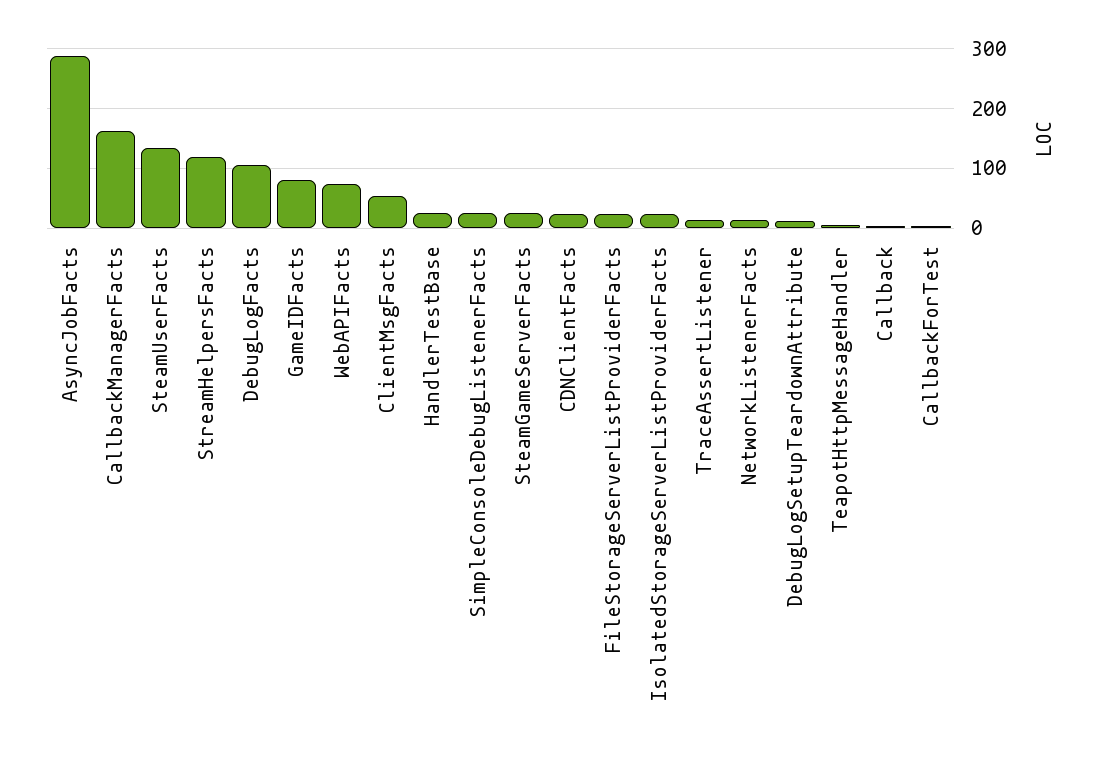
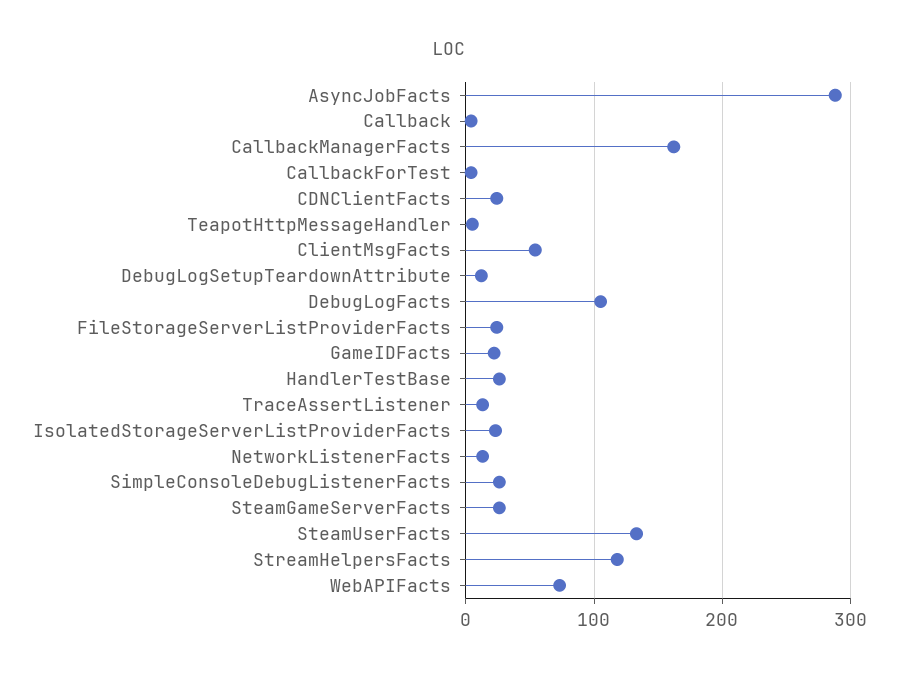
  {
    "AsyncJobFacts": 290,
    "CallbackManagerFacts": 160,
    "SteamUserFacts": 130,
    "StreamHelpersFacts": 120,
    "DebugLogFacts": 110,
-   "GameIDFacts": 80,
+   "GameIDFacts": 20,
    "WebAPIFacts": 70,
    "ClientMsgFacts": 50,
    "HandlerTestBase": 30,
    "SimpleConsoleDebugListenerFacts": 30,
    "SteamGameServerFacts": 30,
    "CDNClientFacts": 20,
    "FileStorageServerListProviderFacts": 20,
    "IsolatedStorageServerListProviderFacts": 20,
    "TraceAssertListener": 10,
    "NetworkListenerFacts": 10,
    "DebugLogSetupTeardownAttribute": 10,
    "TeapotHttpMessageHandler": 10,
    "Callback": 0,
    "CallbackForTest": 0
  }

